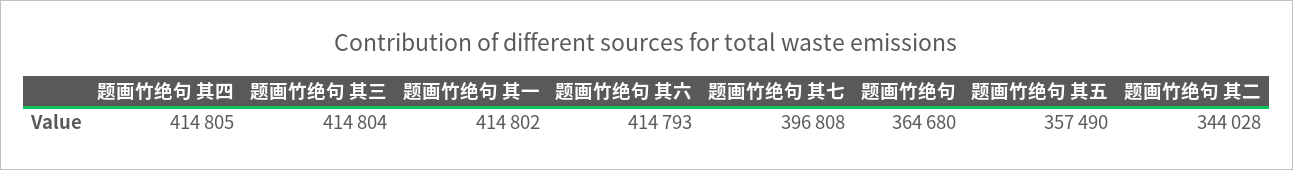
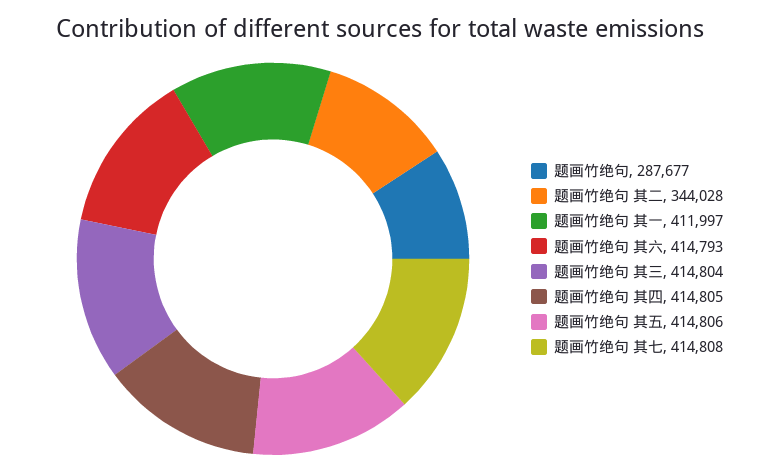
  {
    "题画竹绝句 其四": 414805,
    "题画竹绝句 其三": 414804,
-   "题画竹绝句 其一": 414802,
+   "题画竹绝句 其一": 411997,
    "题画竹绝句 其六": 414793,
-   "题画竹绝句 其七": 396808,
+   "题画竹绝句 其七": 414808,
-   "题画竹绝句": 364680,
+   "题画竹绝句": 287677,
-   "题画竹绝句 其五": 357490,
+   "题画竹绝句 其五": 414806,
    "题画竹绝句 其二": 344028
  }

